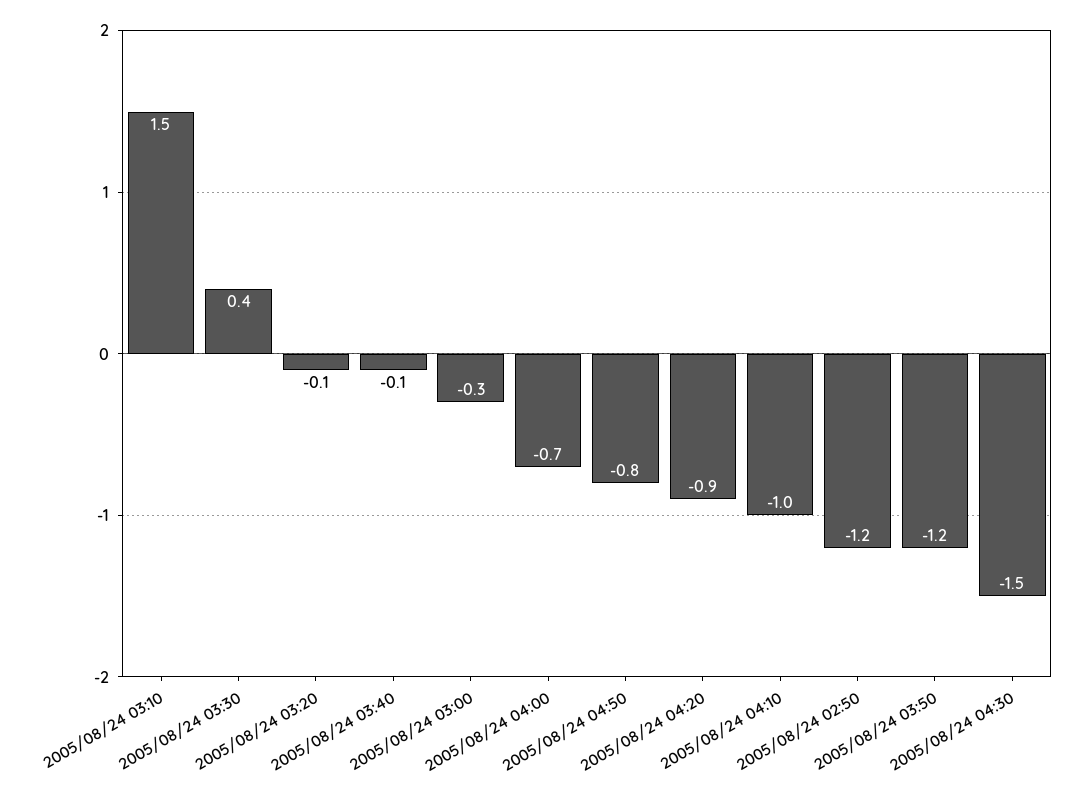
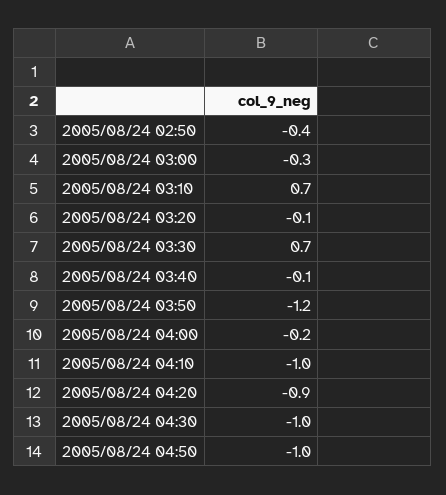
  {
-   "2005/08/24 03:10": 1.5,
+   "2005/08/24 03:10": 0.7,
-   "2005/08/24 03:30": 0.4,
+   "2005/08/24 03:30": 0.7,
    "2005/08/24 03:20": -0.1,
    "2005/08/24 03:40": -0.1,
    "2005/08/24 03:00": -0.3,
-   "2005/08/24 04:00": -0.7,
+   "2005/08/24 04:00": -0.2,
-   "2005/08/24 04:50": -0.8,
+   "2005/08/24 04:50": -1,
    "2005/08/24 04:20": -0.9,
    "2005/08/24 04:10": -1,
-   "2005/08/24 02:50": -1.2,
+   "2005/08/24 02:50": -0.4,
    "2005/08/24 03:50": -1.2,
-   "2005/08/24 04:30": -1.5
+   "2005/08/24 04:30": -1
  }

